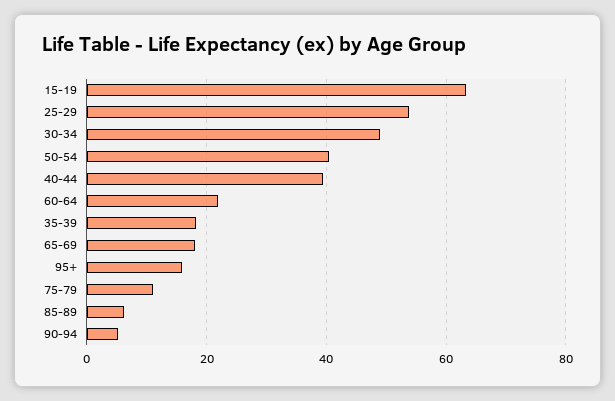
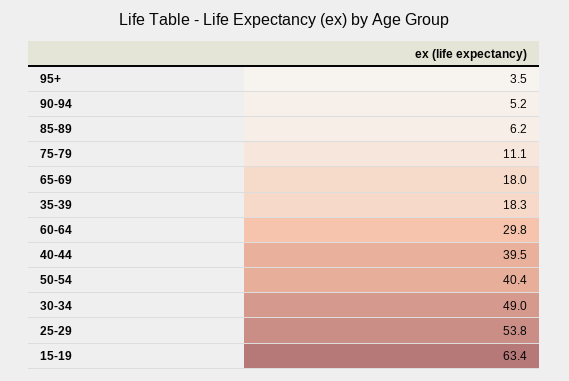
  {
    "15-19": 63.4,
    "25-29": 53.8,
    "30-34": 49,
    "50-54": 40.4,
    "40-44": 39.5,
-   "60-64": 22,
+   "60-64": 29.8,
    "35-39": 18.3,
    "65-69": 18,
-   "95+": 16,
+   "95+": 3.5,
    "75-79": 11.1,
    "85-89": 6.2,
    "90-94": 5.2
  }

